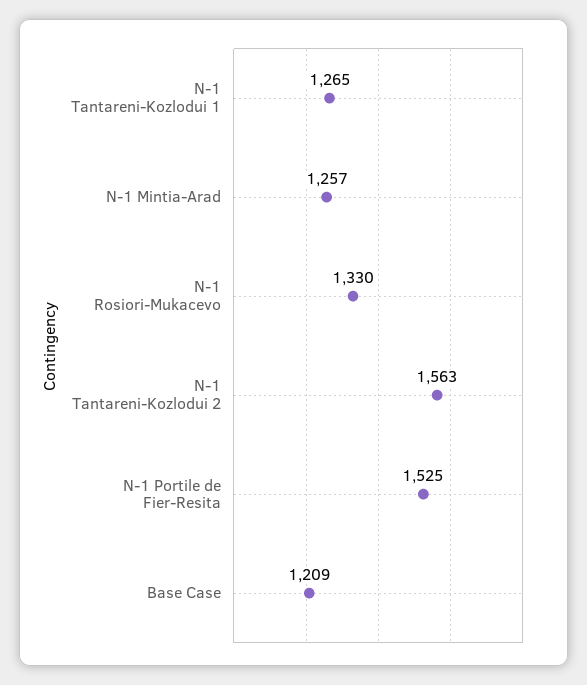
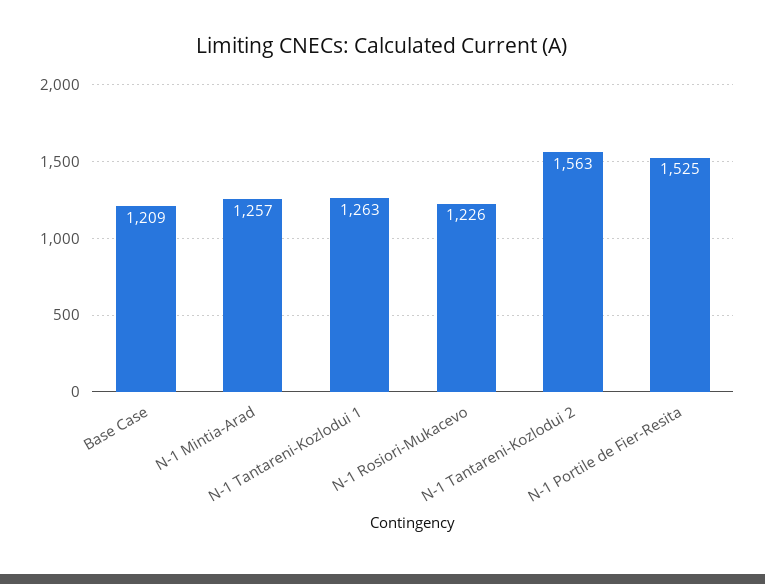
  {
-   "N-1 Tantareni-Kozlodui 1": 1265,
+   "N-1 Tantareni-Kozlodui 1": 1263,
    "N-1 Mintia-Arad": 1257,
-   "N-1 Rosiori-Mukacevo": 1330,
+   "N-1 Rosiori-Mukacevo": 1226,
    "N-1 Tantareni-Kozlodui 2": 1563,
    "N-1 Portile de Fier-Resita": 1525,
    "Base Case": 1209
  }

